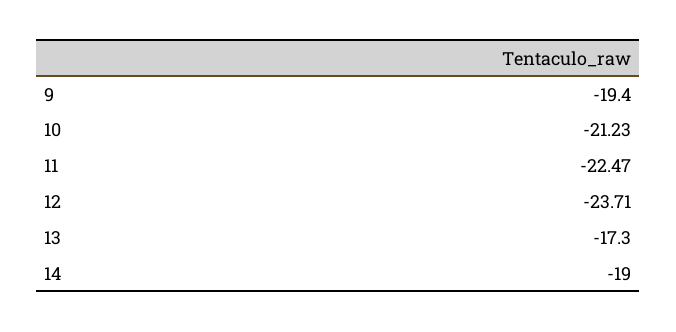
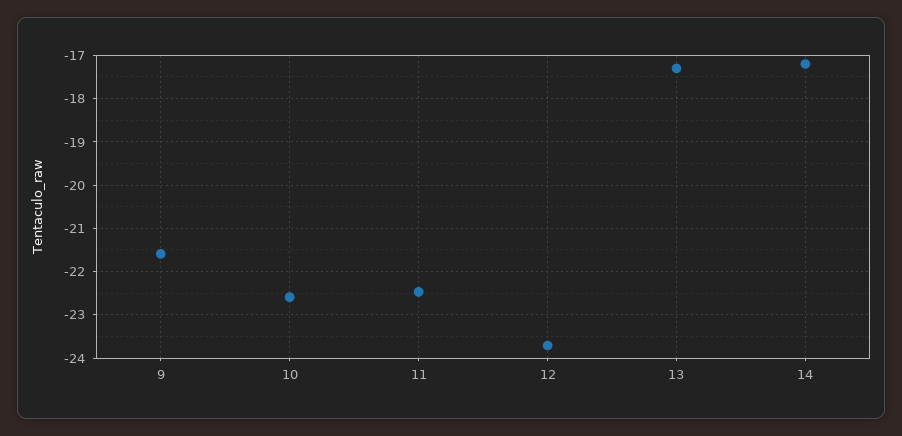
  {
-   "9": -19.4,
+   "9": -21.6,
-   "10": -21.23,
+   "10": -22.6,
    "11": -22.47,
    "12": -23.71,
    "13": -17.3,
-   "14": -19
+   "14": -17.2
  }

